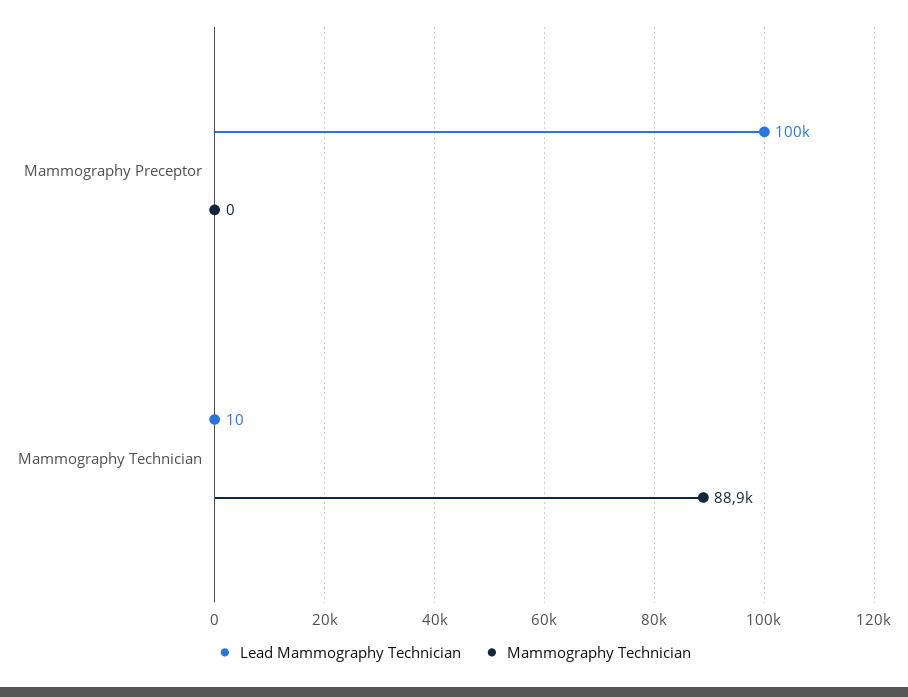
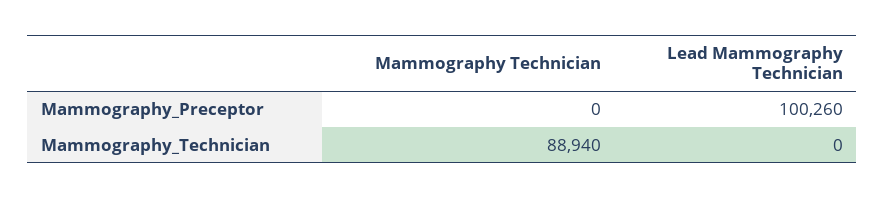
  {
    "Lead Mammography Technician": {
      "Mammography Preceptor": 100260,
-     "Mammography Technician": 10
+     "Mammography Technician": 0
    },
    "Mammography Technician": {
      "Mammography Preceptor": 0,
      "Mammography Technician": 88940
    }
  }

